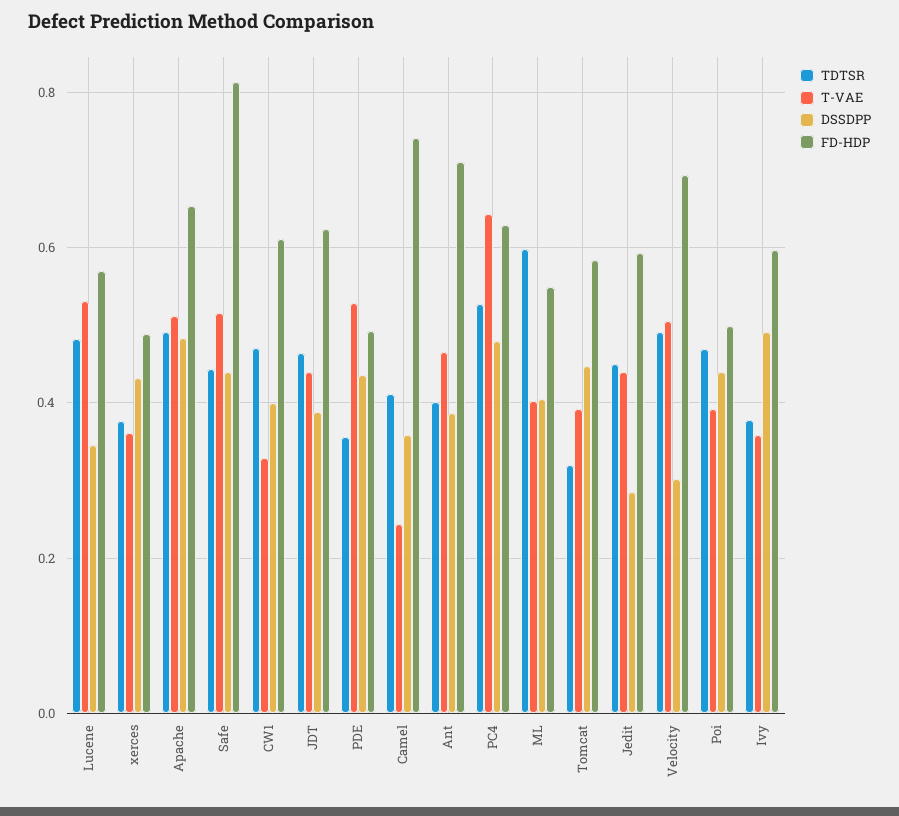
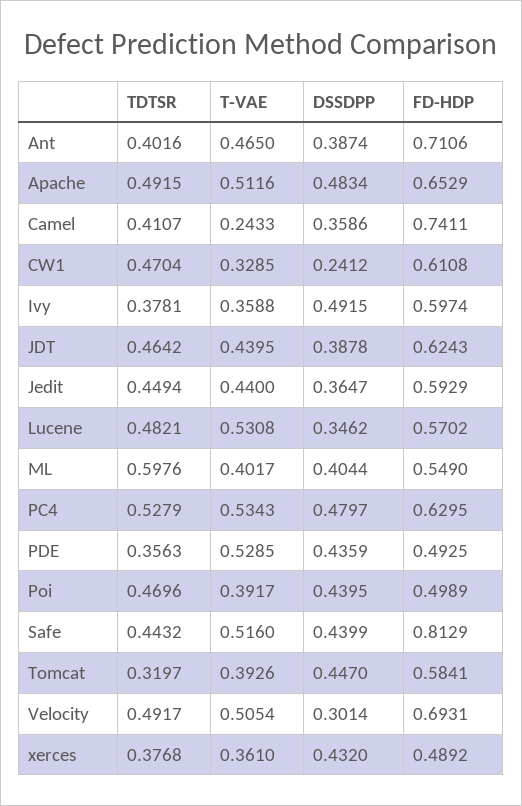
  {
    "TDTSR": {
      "Lucene": 0.4821,
      "xerces": 0.3768,
      "Apache": 0.4915,
      "Safe": 0.4432,
      "CW1": 0.4704,
      "JDT": 0.4642,
      "PDE": 0.3563,
      "Camel": 0.4107,
      "Ant": 0.4016,
      "PC4": 0.5279,
      "ML": 0.5976,
      "Tomcat": 0.3197,
      "Jedit": 0.4494,
      "Velocity": 0.4917,
      "Poi": 0.4696,
      "Ivy": 0.3781
    },
    "T-VAE": {
      "Lucene": 0.5308,
      "xerces": 0.361,
      "Apache": 0.5116,
      "Safe": 0.516,
      "CW1": 0.3285,
      "JDT": 0.4395,
      "PDE": 0.5285,
      "Camel": 0.2433,
      "Ant": 0.465,
-     "PC4": 0.64,
+     "PC4": 0.5343,
      "ML": 0.4017,
      "Tomcat": 0.3926,
      "Jedit": 0.44,
      "Velocity": 0.5054,
      "Poi": 0.3917,
      "Ivy": 0.3588
    },
    "DSSDPP": {
      "Lucene": 0.3462,
      "xerces": 0.432,
      "Apache": 0.4834,
      "Safe": 0.4399,
-     "CW1": 0.4,
+     "CW1": 0.2412,
      "JDT": 0.3878,
      "PDE": 0.4359,
      "Camel": 0.3586,
      "Ant": 0.3874,
      "PC4": 0.4797,
      "ML": 0.4044,
      "Tomcat": 0.447,
-     "Jedit": 0.28,
+     "Jedit": 0.3647,
      "Velocity": 0.3014,
      "Poi": 0.4395,
      "Ivy": 0.4915
    },
    "FD-HDP": {
      "Lucene": 0.5702,
      "xerces": 0.4892,
      "Apache": 0.6529,
      "Safe": 0.8129,
      "CW1": 0.6108,
      "JDT": 0.6243,
      "PDE": 0.4925,
      "Camel": 0.7411,
      "Ant": 0.7106,
      "PC4": 0.6295,
      "ML": 0.549,
      "Tomcat": 0.5841,
      "Jedit": 0.5929,
      "Velocity": 0.6931,
      "Poi": 0.4989,
      "Ivy": 0.5974
    }
  }

